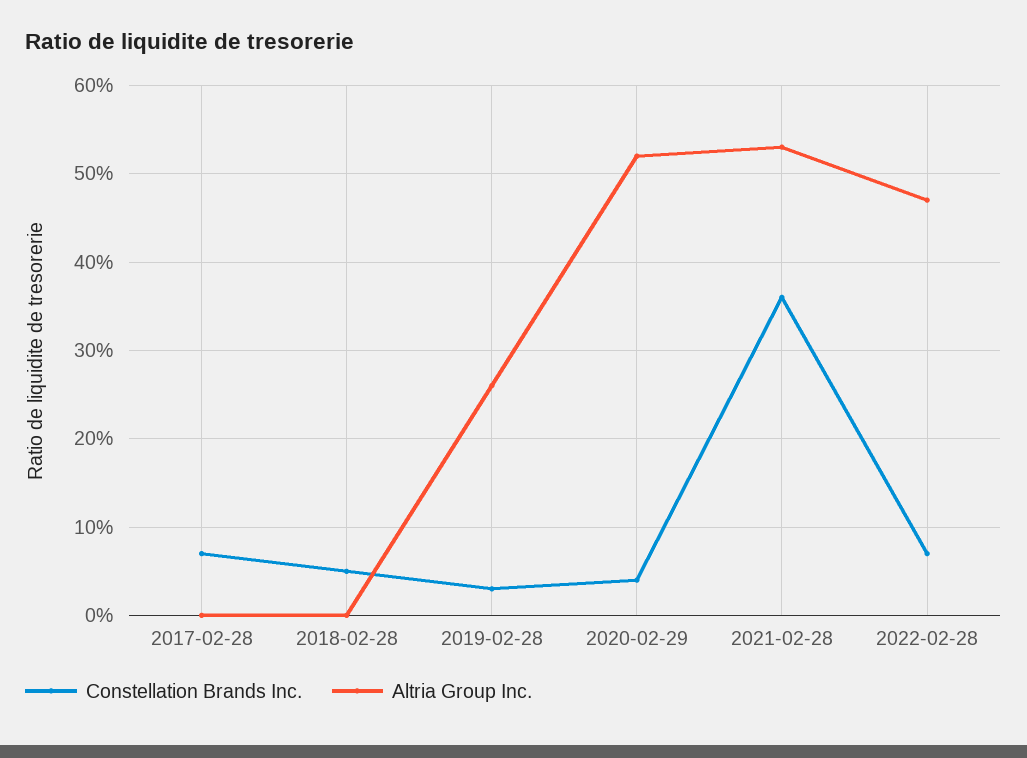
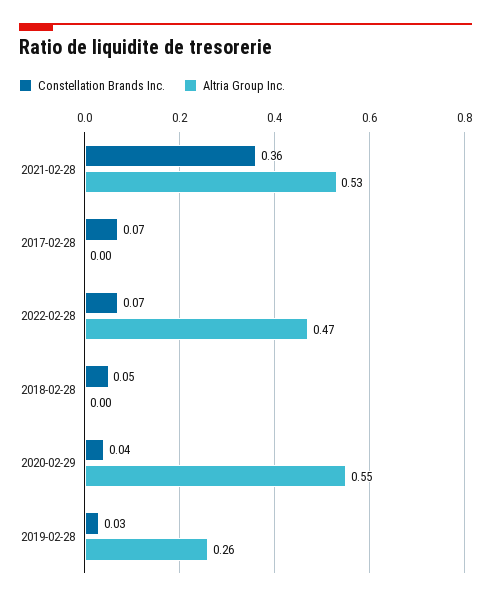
  {
    "Constellation Brands Inc.": {
      "2017-02-28": 0.07,
      "2018-02-28": 0.05,
      "2019-02-28": 0.03,
      "2020-02-29": 0.04,
      "2021-02-28": 0.36,
      "2022-02-28": 0.07
    },
    "Altria Group Inc.": {
      "2017-02-28": 0,
      "2018-02-28": 0,
      "2019-02-28": 0.26,
-     "2020-02-29": 0.52,
+     "2020-02-29": 0.55,
      "2021-02-28": 0.53,
      "2022-02-28": 0.47
    }
  }

